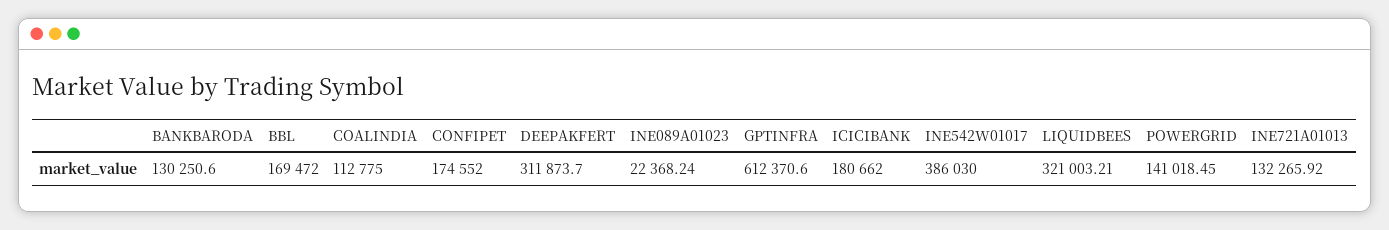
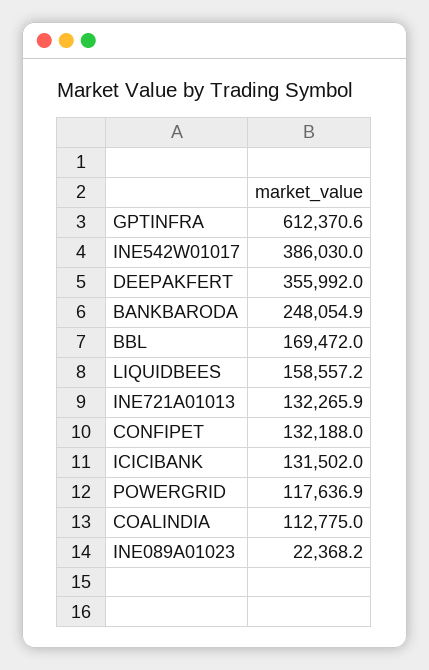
  {
-   "BANKBARODA": 130250.6,
+   "BANKBARODA": 248054.9,
    "BBL": 169472,
    "COALINDIA": 112775,
-   "CONFIPET": 174552,
+   "CONFIPET": 132188,
-   "DEEPAKFERT": 311873.7,
+   "DEEPAKFERT": 355992,
    "INE089A01023": 22368.24,
    "GPTINFRA": 612370.6,
-   "ICICIBANK": 180662,
+   "ICICIBANK": 131502,
    "INE542W01017": 386030,
-   "LIQUIDBEES": 321003.21,
+   "LIQUIDBEES": 158557.2,
-   "POWERGRID": 141018.45,
+   "POWERGRID": 117636.9,
    "INE721A01013": 132265.92
  }

